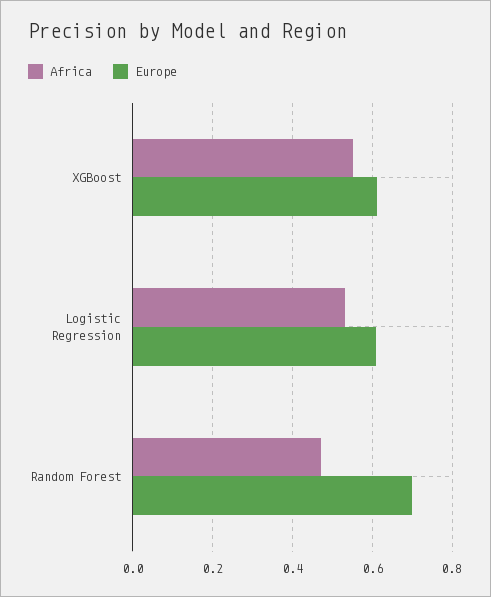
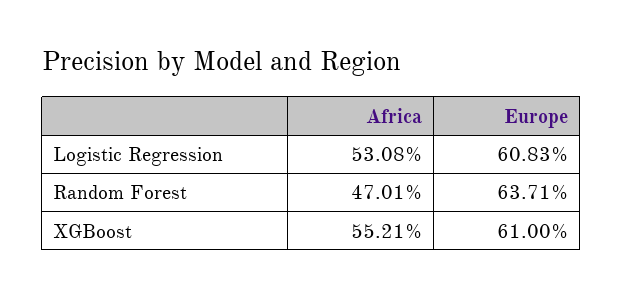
  {
    "Africa": {
      "XGBoost": 0.5521,
      "Logistic Regression": 0.5308,
      "Random Forest": 0.4701
    },
    "Europe": {
      "XGBoost": 0.61,
      "Logistic Regression": 0.6083,
-     "Random Forest": 0.7
+     "Random Forest": 0.6371
    }
  }

